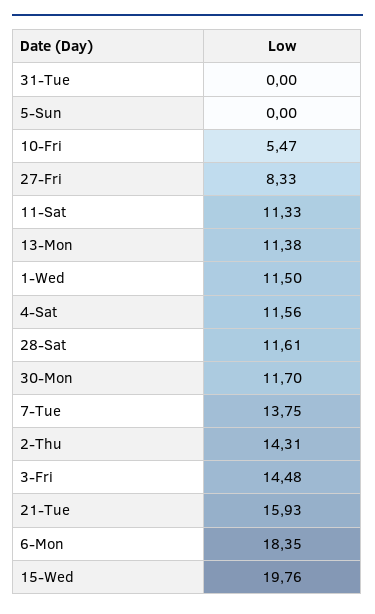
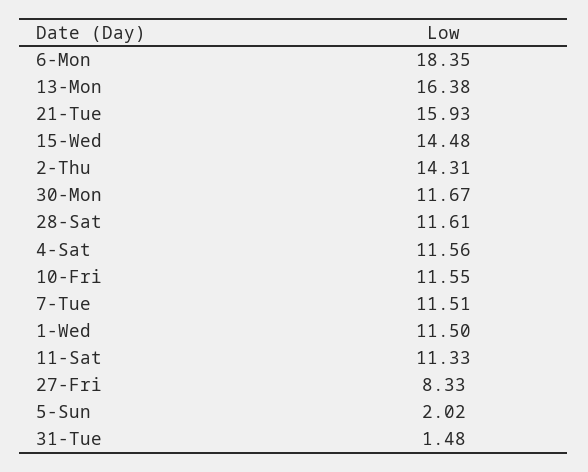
  {
-   "31-Tue": 0,
+   "31-Tue": 1.48,
-   "5-Sun": 0,
+   "5-Sun": 2.02,
-   "10-Fri": 5.47,
+   "10-Fri": 11.55,
    "27-Fri": 8.33,
    "11-Sat": 11.33,
-   "13-Mon": 11.38,
+   "13-Mon": 16.38,
    "1-Wed": 11.5,
    "4-Sat": 11.56,
    "28-Sat": 11.61,
-   "30-Mon": 11.7,
+   "30-Mon": 11.67,
-   "7-Tue": 13.75,
+   "7-Tue": 11.51,
    "2-Thu": 14.31,
-   "3-Fri": 14.48,
    "21-Tue": 15.93,
    "6-Mon": 18.35,
-   "15-Wed": 19.76
+   "15-Wed": 14.48
  }

